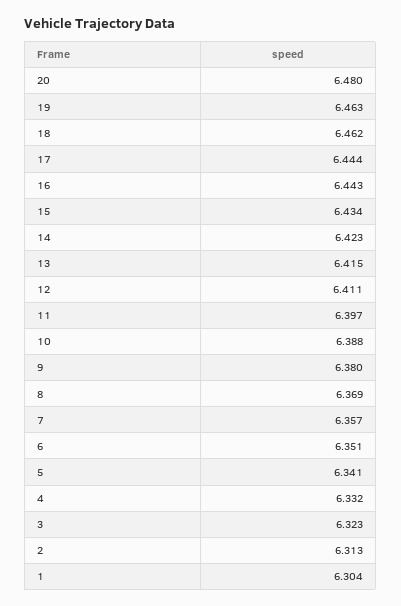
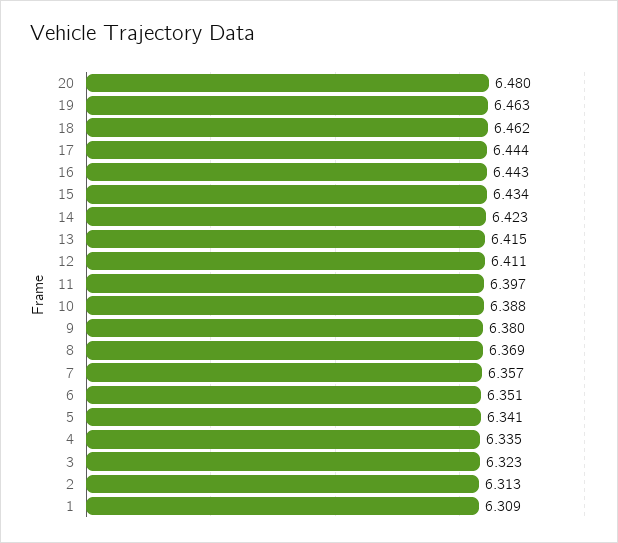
  {
    "20": 6.48,
    "19": 6.463,
    "18": 6.462,
    "17": 6.444,
    "16": 6.443,
    "15": 6.434,
    "14": 6.423,
    "13": 6.415,
    "12": 6.411,
    "11": 6.397,
    "10": 6.388,
    "9": 6.38,
    "8": 6.369,
    "7": 6.357,
    "6": 6.351,
    "5": 6.341,
-   "4": 6.332,
+   "4": 6.335,
    "3": 6.323,
    "2": 6.313,
-   "1": 6.304
+   "1": 6.309
  }

